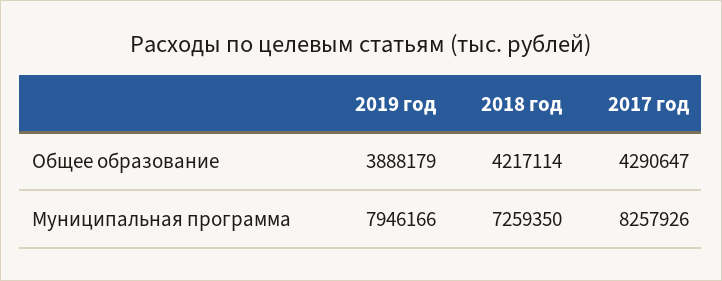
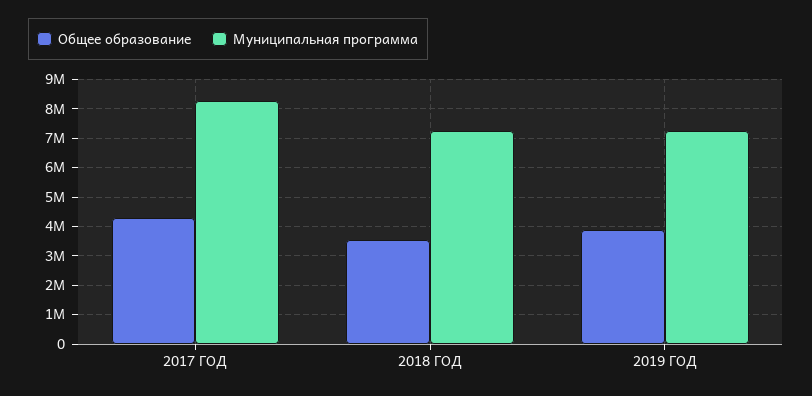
  {
    "Общее образование": {
      "2019 год": 3888179,
-     "2018 год": 4217114,
+     "2018 год": 3500000,
      "2017 год": 4290647
    },
    "Муниципальная программа": {
-     "2019 год": 7946166,
+     "2019 год": 7250000,
      "2018 год": 7259350,
      "2017 год": 8257926
    }
  }

